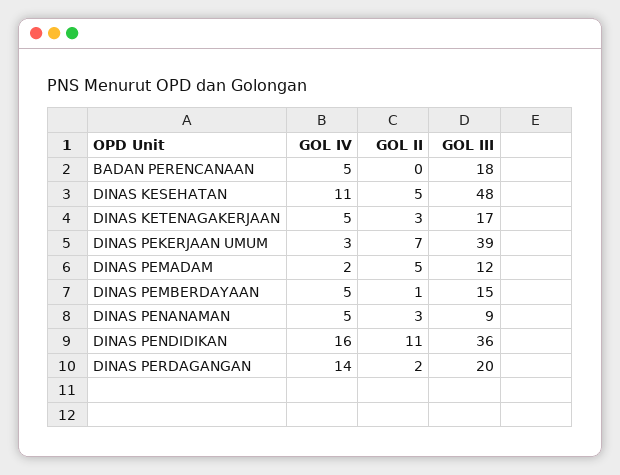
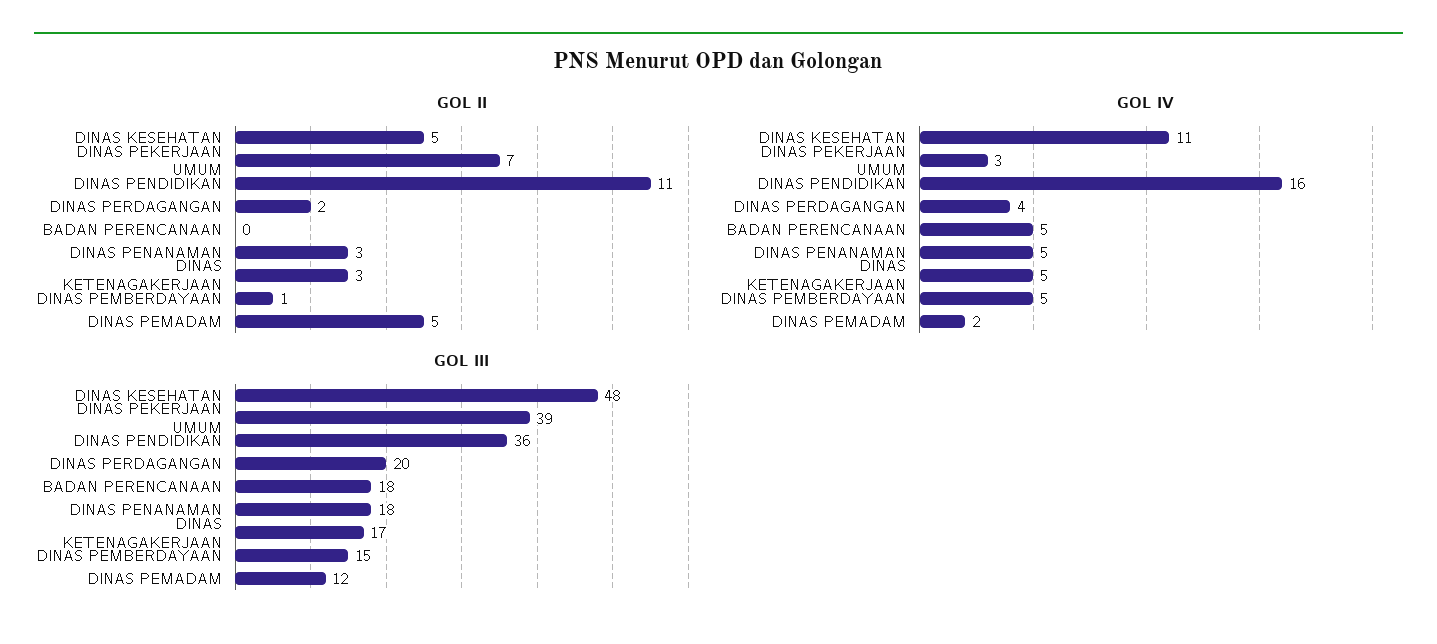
  {
    "GOL IV": {
      "BADAN PERENCANAAN": 5,
      "DINAS KESEHATAN": 11,
      "DINAS KETENAGAKERJAAN": 5,
      "DINAS PEKERJAAN UMUM": 3,
      "DINAS PEMADAM": 2,
      "DINAS PEMBERDAYAAN": 5,
      "DINAS PENANAMAN": 5,
      "DINAS PENDIDIKAN": 16,
-     "DINAS PERDAGANGAN": 14
+     "DINAS PERDAGANGAN": 4
    },
    "GOL II": {
      "BADAN PERENCANAAN": 0,
      "DINAS KESEHATAN": 5,
      "DINAS KETENAGAKERJAAN": 3,
      "DINAS PEKERJAAN UMUM": 7,
      "DINAS PEMADAM": 5,
      "DINAS PEMBERDAYAAN": 1,
      "DINAS PENANAMAN": 3,
      "DINAS PENDIDIKAN": 11,
      "DINAS PERDAGANGAN": 2
    },
    "GOL III": {
      "BADAN PERENCANAAN": 18,
      "DINAS KESEHATAN": 48,
      "DINAS KETENAGAKERJAAN": 17,
      "DINAS PEKERJAAN UMUM": 39,
      "DINAS PEMADAM": 12,
      "DINAS PEMBERDAYAAN": 15,
-     "DINAS PENANAMAN": 9,
+     "DINAS PENANAMAN": 18,
      "DINAS PENDIDIKAN": 36,
      "DINAS PERDAGANGAN": 20
    }
  }

